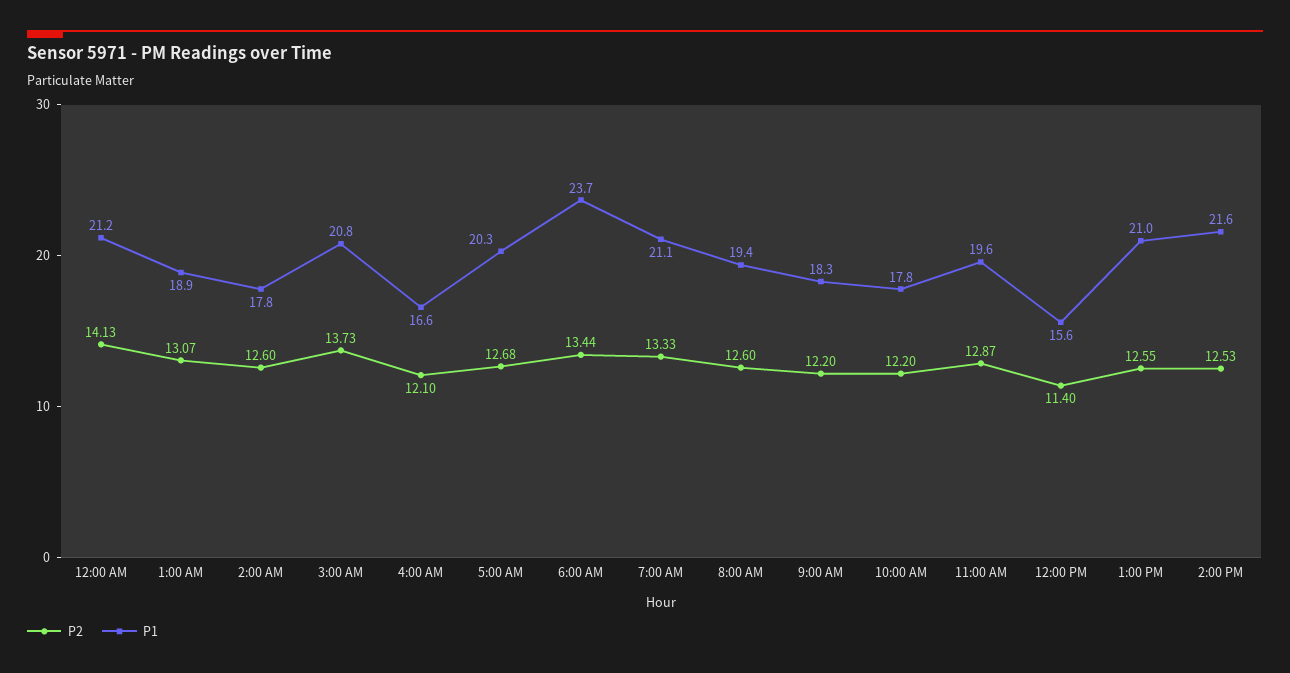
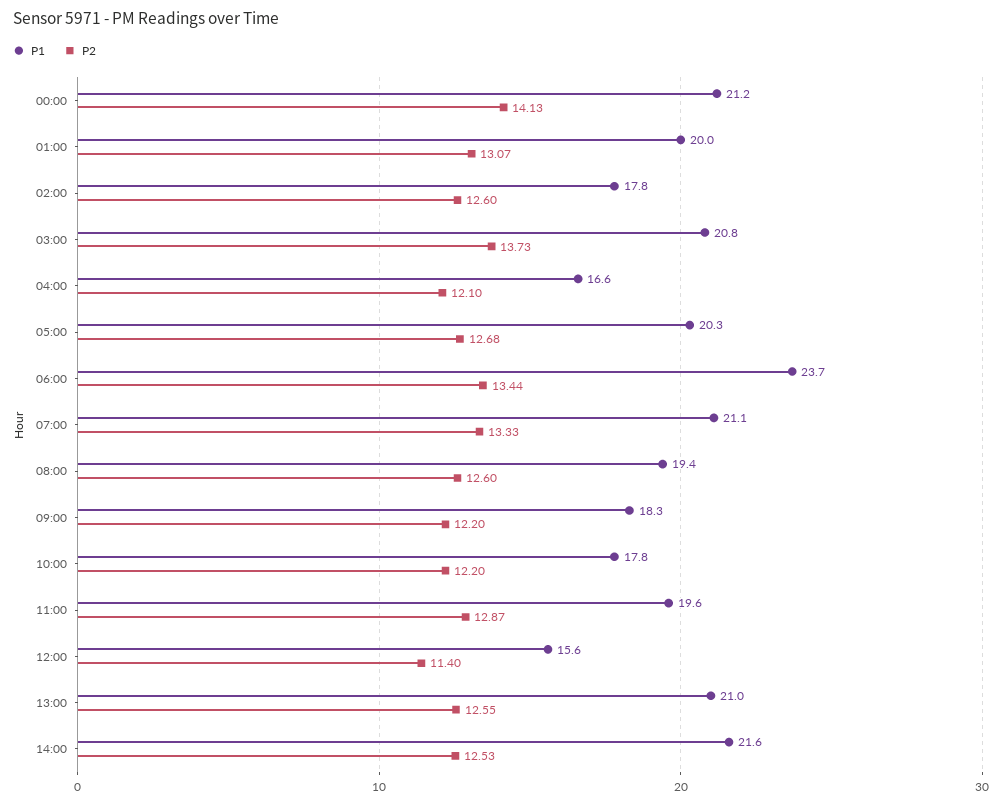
  {
    "P2": {
      "12:00 AM": 14.13,
      "1:00 AM": 13.07,
      "2:00 AM": 12.6,
      "3:00 AM": 13.73,
      "4:00 AM": 12.1,
      "5:00 AM": 12.68,
      "6:00 AM": 13.44,
      "7:00 AM": 13.33,
      "8:00 AM": 12.6,
      "9:00 AM": 12.2,
      "10:00 AM": 12.2,
      "11:00 AM": 12.87,
      "12:00 PM": 11.4,
      "1:00 PM": 12.55,
      "2:00 PM": 12.53
    },
    "P1": {
      "12:00 AM": 21.2,
-     "1:00 AM": 18.9,
+     "1:00 AM": 20,
      "2:00 AM": 17.8,
      "3:00 AM": 20.8,
      "4:00 AM": 16.6,
      "5:00 AM": 20.3,
      "6:00 AM": 23.7,
      "7:00 AM": 21.1,
      "8:00 AM": 19.4,
      "9:00 AM": 18.3,
      "10:00 AM": 17.8,
      "11:00 AM": 19.6,
      "12:00 PM": 15.6,
      "1:00 PM": 21,
      "2:00 PM": 21.6
    }
  }

